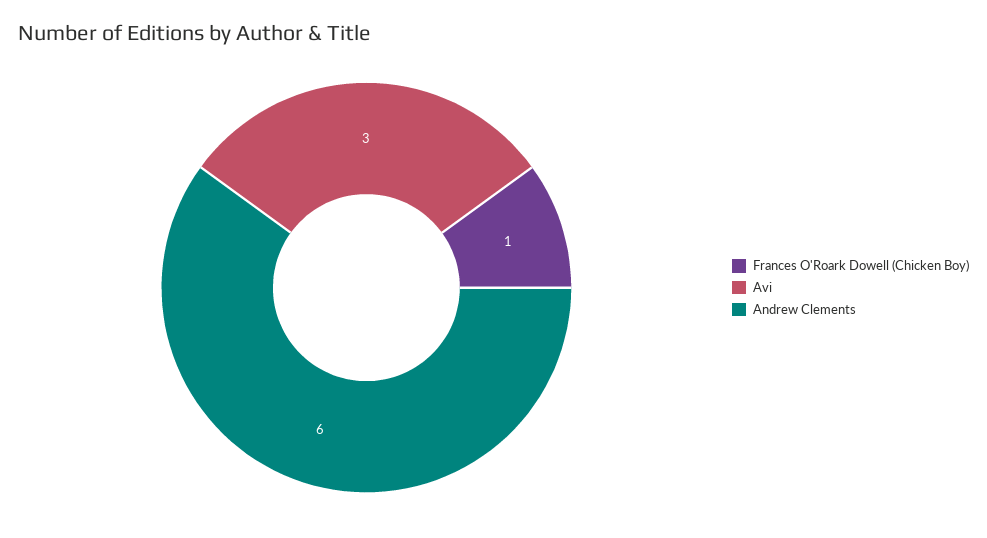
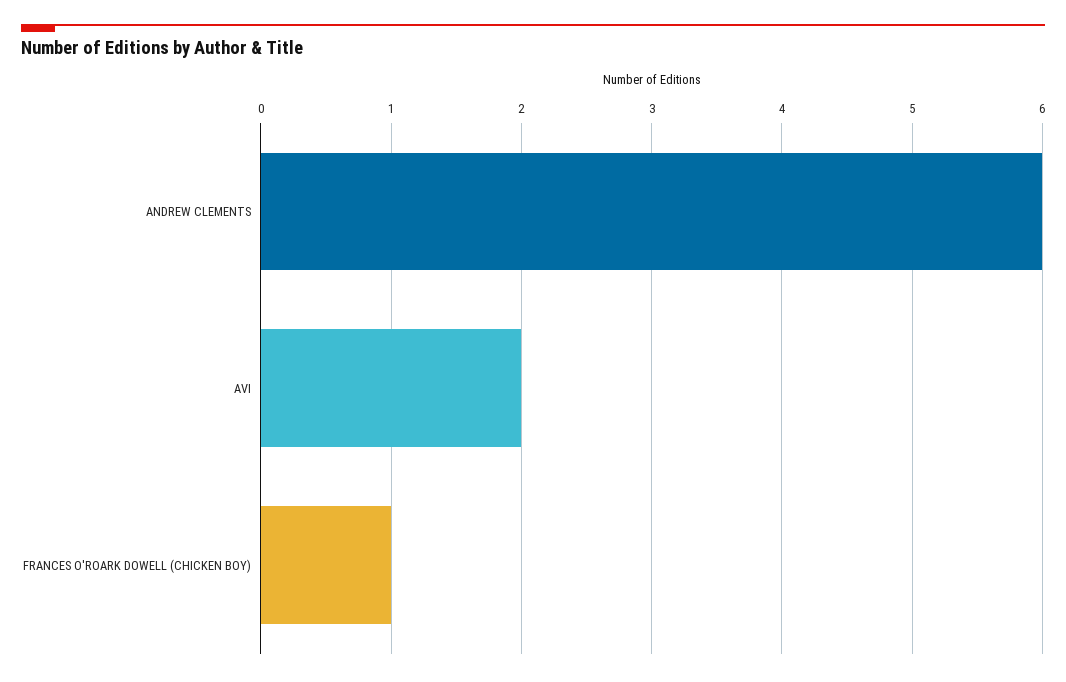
  {
    "Frances O'Roark Dowell (Chicken Boy)": 1,
-   "Avi": 3,
+   "Avi": 2,
    "Andrew Clements": 6
  }

